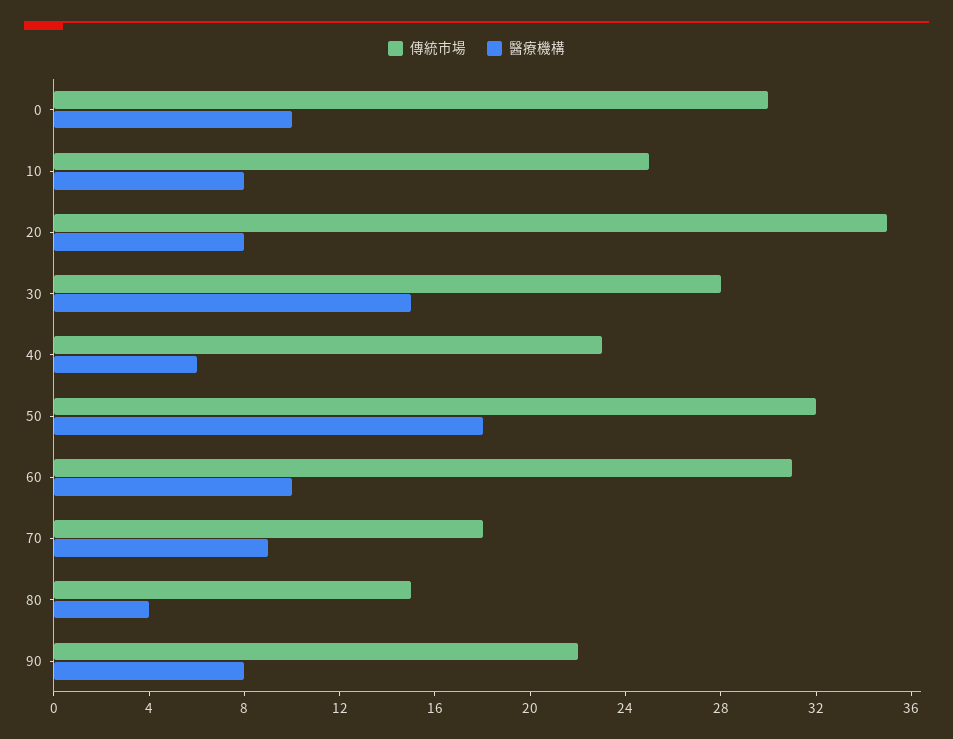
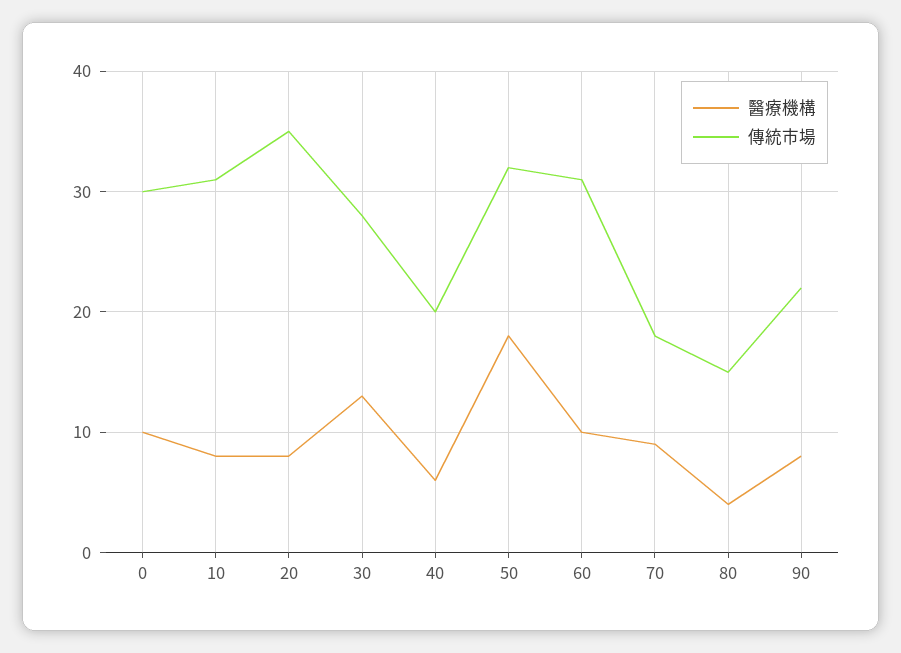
  {
    "傳統市場": {
      "0": 30,
-     "10": 25,
+     "10": 31,
      "20": 35,
      "30": 28,
-     "40": 23,
+     "40": 20,
      "50": 32,
      "60": 31,
      "70": 18,
      "80": 15,
      "90": 22
    },
    "醫療機構": {
      "0": 10,
      "10": 8,
      "20": 8,
-     "30": 15,
+     "30": 13,
      "40": 6,
      "50": 18,
      "60": 10,
      "70": 9,
      "80": 4,
      "90": 8
    }
  }

